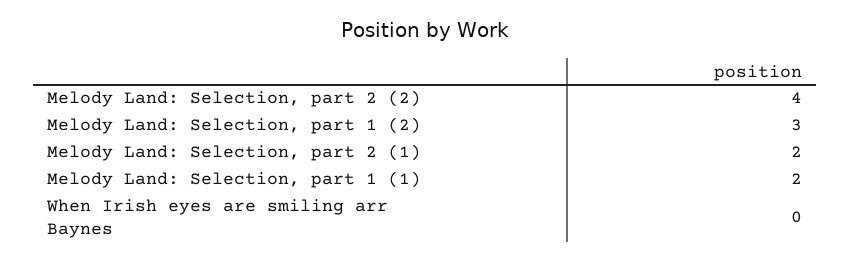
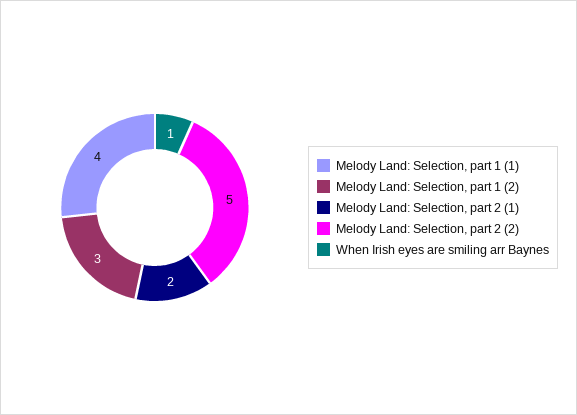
  {
-   "Melody Land: Selection, part 2 (2)": 4,
+   "Melody Land: Selection, part 2 (2)": 5,
    "Melody Land: Selection, part 1 (2)": 3,
    "Melody Land: Selection, part 2 (1)": 2,
-   "Melody Land: Selection, part 1 (1)": 2,
+   "Melody Land: Selection, part 1 (1)": 4,
-   "When Irish eyes are smiling arr Baynes": 0
+   "When Irish eyes are smiling arr Baynes": 1
  }

